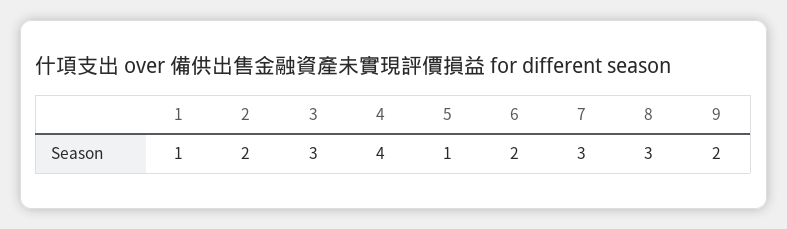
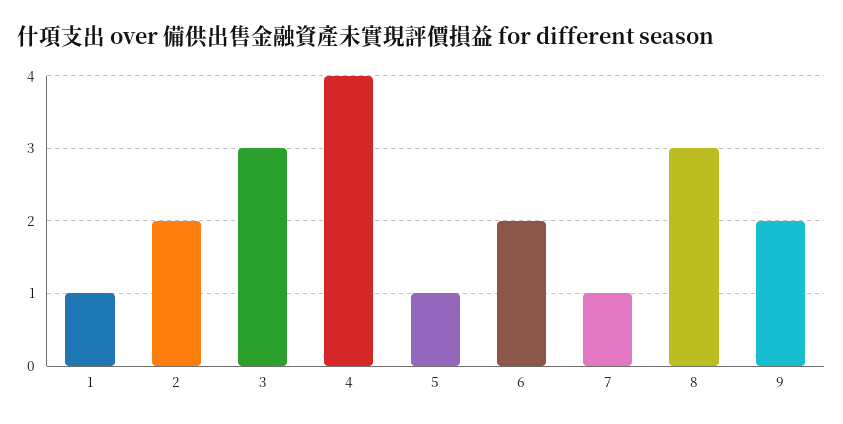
  {
    "1": 1,
    "2": 2,
    "3": 3,
    "4": 4,
    "5": 1,
    "6": 2,
-   "7": 3,
+   "7": 1,
    "8": 3,
    "9": 2
  }

